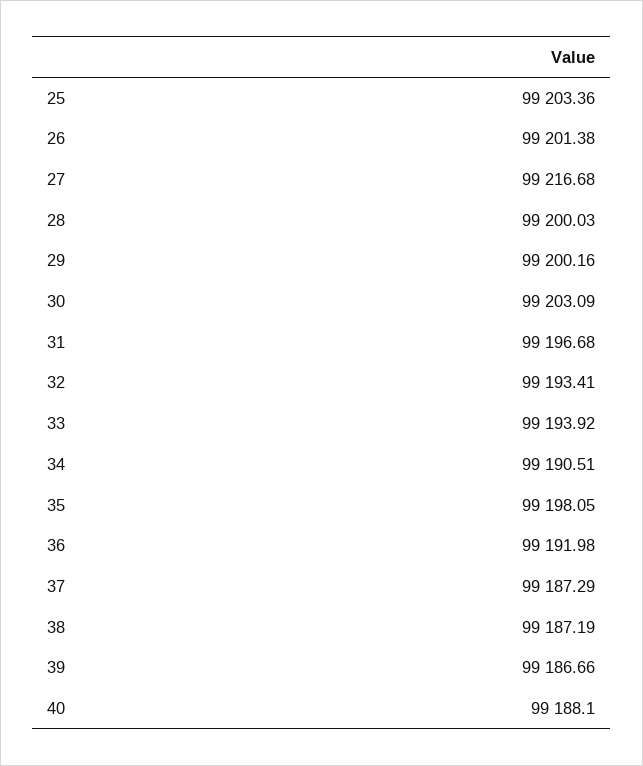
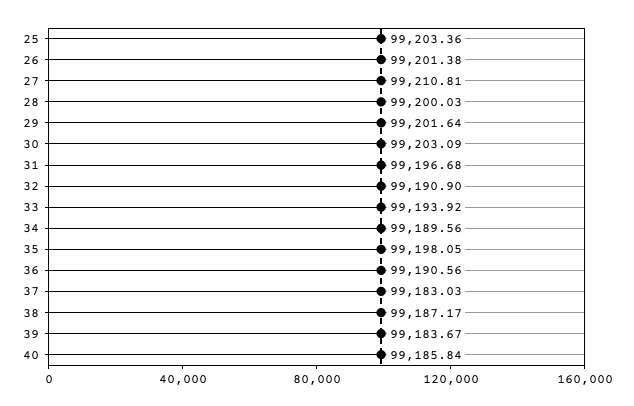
  {
    "25": 99203.36,
    "26": 99201.38,
-   "27": 99216.68,
+   "27": 99210.81,
    "28": 99200.03,
-   "29": 99200.16,
+   "29": 99201.64,
    "30": 99203.09,
    "31": 99196.68,
-   "32": 99193.41,
+   "32": 99190.9,
    "33": 99193.92,
-   "34": 99190.51,
+   "34": 99189.56,
    "35": 99198.05,
-   "36": 99191.98,
+   "36": 99190.56,
-   "37": 99187.29,
+   "37": 99183.03,
-   "38": 99187.19,
+   "38": 99187.17,
-   "39": 99186.66,
+   "39": 99183.67,
-   "40": 99188.1
+   "40": 99185.84
  }

